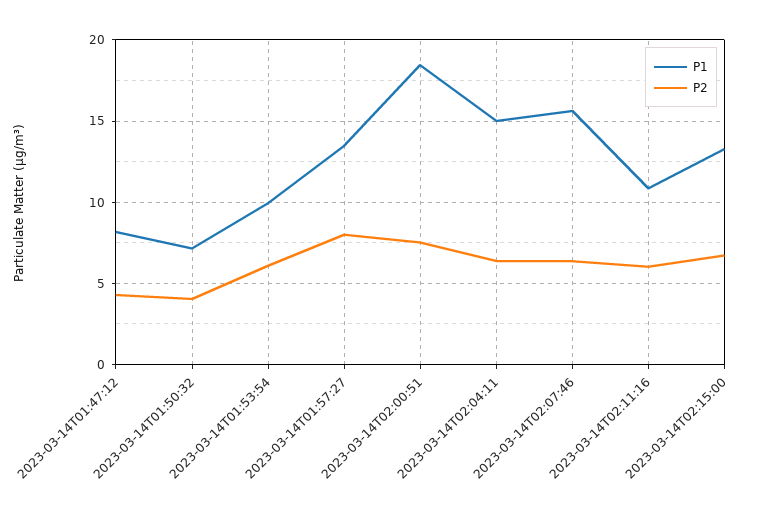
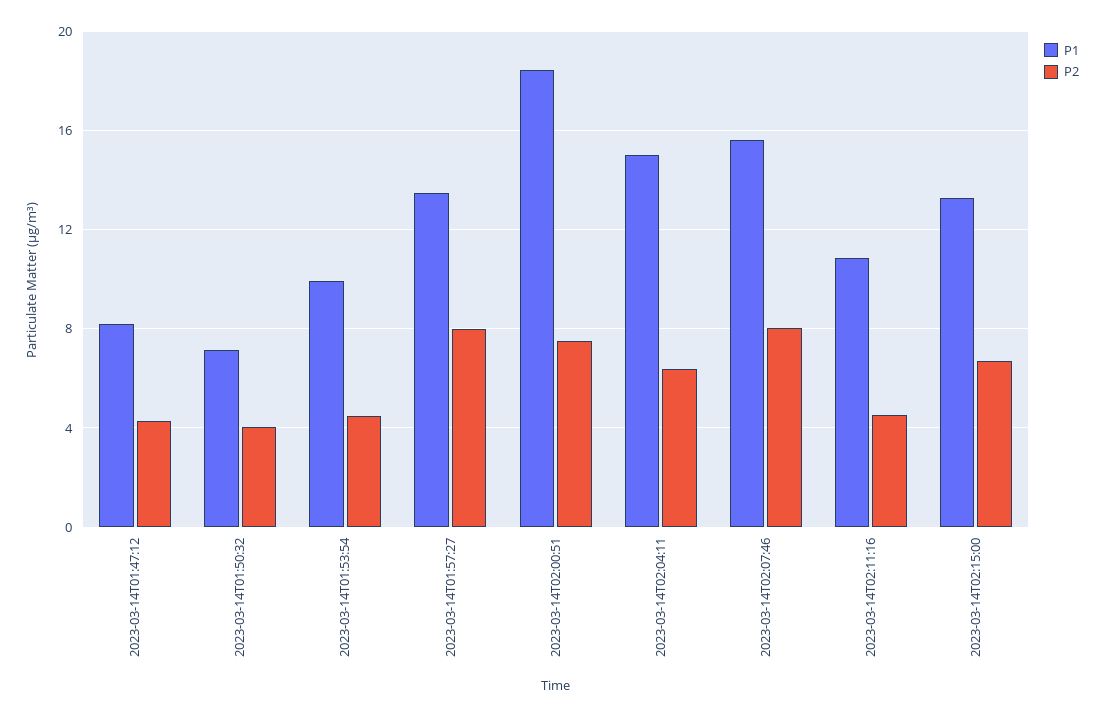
  {
    "P1": {
      "2023-03-14T01:47:12": 8,
      "2023-03-14T01:50:32": 7,
      "2023-03-14T01:53:54": 10,
      "2023-03-14T01:57:27": 13.5,
      "2023-03-14T02:00:51": 18.5,
      "2023-03-14T02:04:11": 15,
      "2023-03-14T02:07:46": 15.5,
      "2023-03-14T02:11:16": 11,
      "2023-03-14T02:15:00": 13.5
    },
    "P2": {
      "2023-03-14T01:47:12": 4.5,
      "2023-03-14T01:50:32": 4,
-     "2023-03-14T01:53:54": 6,
+     "2023-03-14T01:53:54": 4.5,
      "2023-03-14T01:57:27": 8,
      "2023-03-14T02:00:51": 7.5,
      "2023-03-14T02:04:11": 6.5,
-     "2023-03-14T02:07:46": 6.5,
+     "2023-03-14T02:07:46": 8,
-     "2023-03-14T02:11:16": 6,
+     "2023-03-14T02:11:16": 4.5,
      "2023-03-14T02:15:00": 6.5
    }
  }

